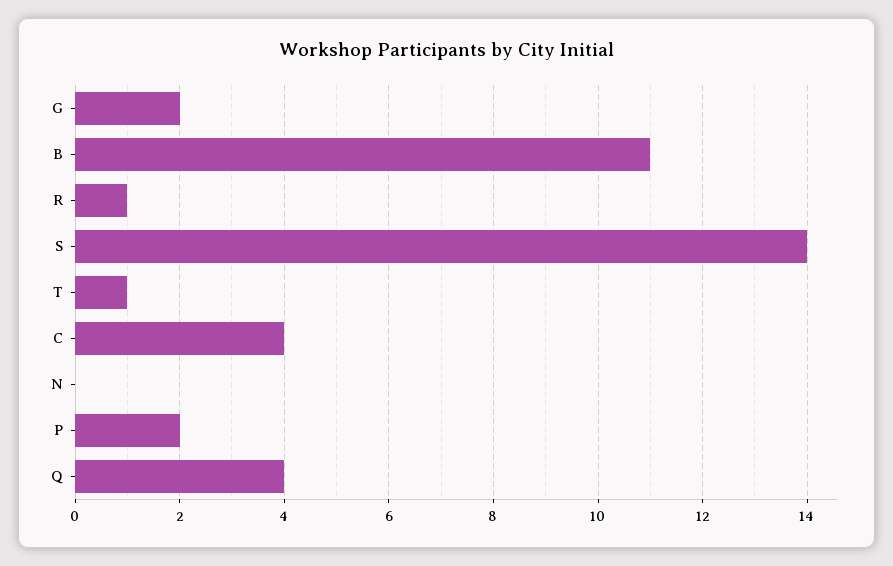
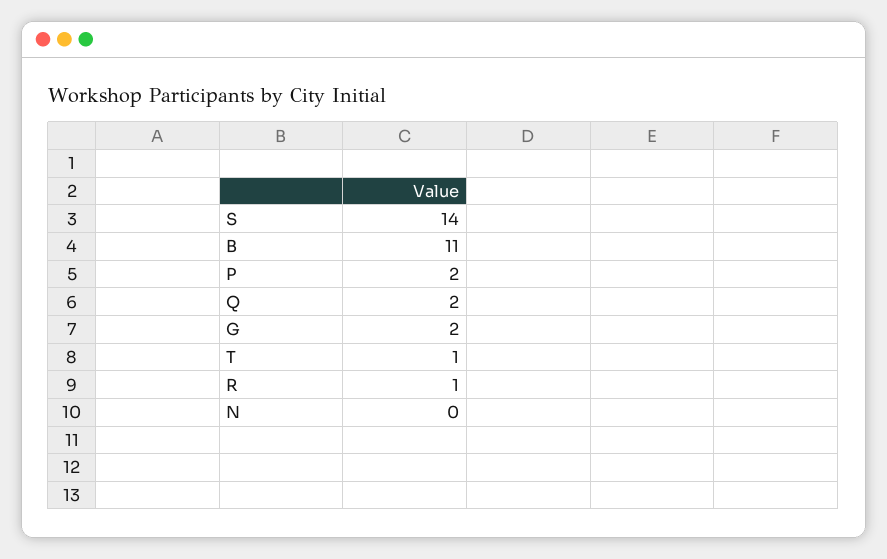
  {
    "G": 2,
    "B": 11,
    "R": 1,
    "S": 14,
    "T": 1,
-   "C": 4,
    "N": 0,
    "P": 2,
-   "Q": 4
+   "Q": 2
  }

